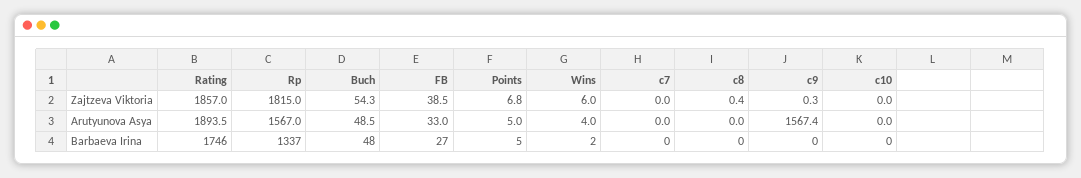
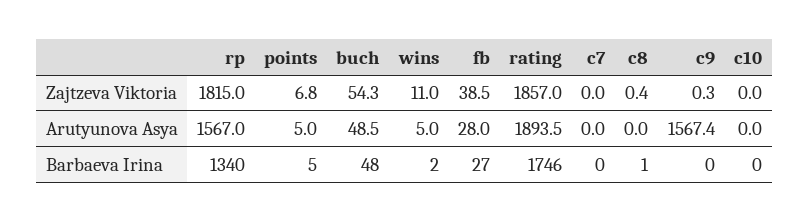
  {
    "Rating": {
      "Zajtzeva Viktoria": 1857,
      "Arutyunova Asya": 1893.5,
      "Barbaeva Irina": 1746
    },
    "Rp": {
      "Zajtzeva Viktoria": 1815,
      "Arutyunova Asya": 1567,
-     "Barbaeva Irina": 1337
+     "Barbaeva Irina": 1340
    },
    "Buch": {
      "Zajtzeva Viktoria": 54.3,
      "Arutyunova Asya": 48.5,
      "Barbaeva Irina": 48
    },
    "FB": {
      "Zajtzeva Viktoria": 38.5,
-     "Arutyunova Asya": 33,
+     "Arutyunova Asya": 28,
      "Barbaeva Irina": 27
    },
    "Points": {
      "Zajtzeva Viktoria": 6.8,
      "Arutyunova Asya": 5,
      "Barbaeva Irina": 5
    },
    "Wins": {
-     "Zajtzeva Viktoria": 6,
+     "Zajtzeva Viktoria": 11,
-     "Arutyunova Asya": 4,
+     "Arutyunova Asya": 5,
      "Barbaeva Irina": 2
    },
    "c7": {
      "Zajtzeva Viktoria": 0,
      "Arutyunova Asya": 0,
      "Barbaeva Irina": 0
    },
    "c8": {
      "Zajtzeva Viktoria": 0.4,
      "Arutyunova Asya": 0,
-     "Barbaeva Irina": 0
+     "Barbaeva Irina": 1
    },
    "c9": {
      "Zajtzeva Viktoria": 0.3,
      "Arutyunova Asya": 1567.4,
      "Barbaeva Irina": 0
    },
    "c10": {
      "Zajtzeva Viktoria": 0,
      "Arutyunova Asya": 0,
      "Barbaeva Irina": 0
    }
  }

